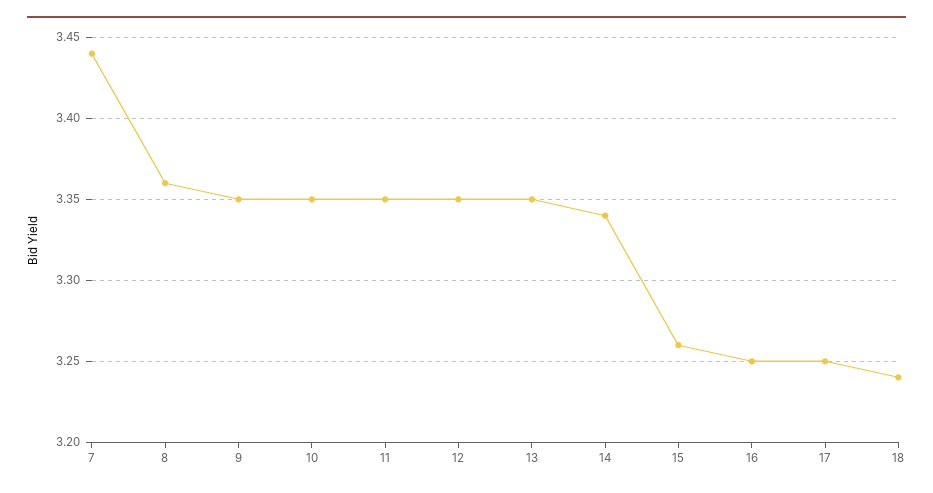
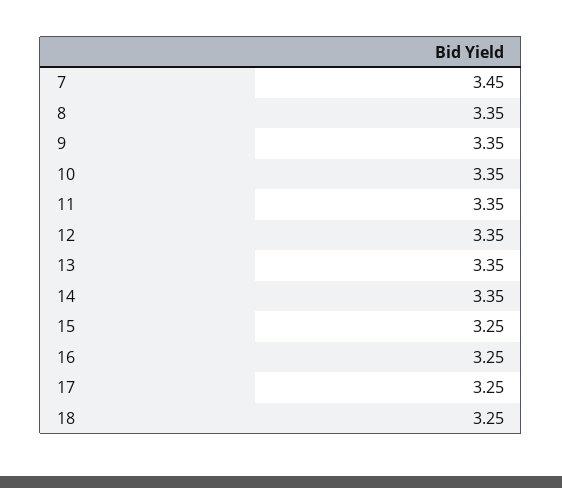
  {
-   "7": 3.44,
+   "7": 3.45,
-   "8": 3.36,
+   "8": 3.35,
    "9": 3.35,
    "10": 3.35,
    "11": 3.35,
    "12": 3.35,
    "13": 3.35,
-   "14": 3.34,
+   "14": 3.35,
-   "15": 3.26,
+   "15": 3.25,
    "16": 3.25,
    "17": 3.25,
-   "18": 3.24
+   "18": 3.25
  }

